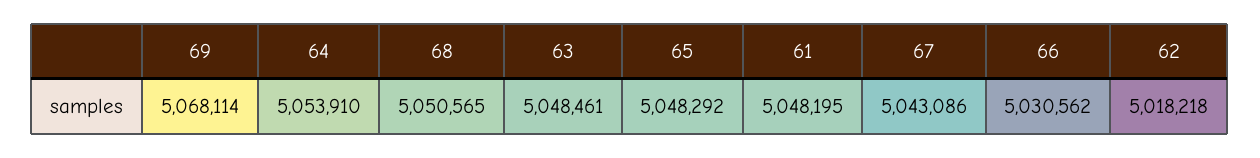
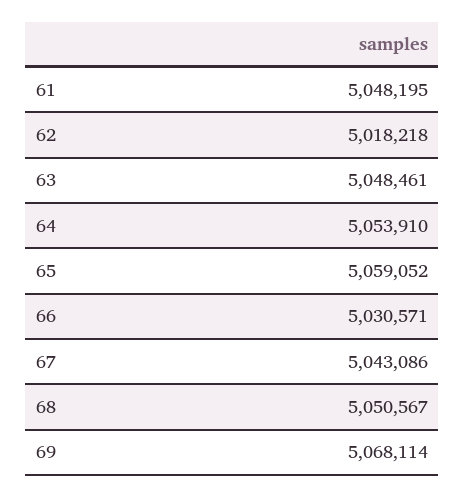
  {
    "69": 5068114,
    "64": 5053910,
-   "68": 5050565,
+   "68": 5050567,
    "63": 5048461,
-   "65": 5048292,
+   "65": 5059052,
    "61": 5048195,
    "67": 5043086,
-   "66": 5030562,
+   "66": 5030571,
    "62": 5018218
  }

